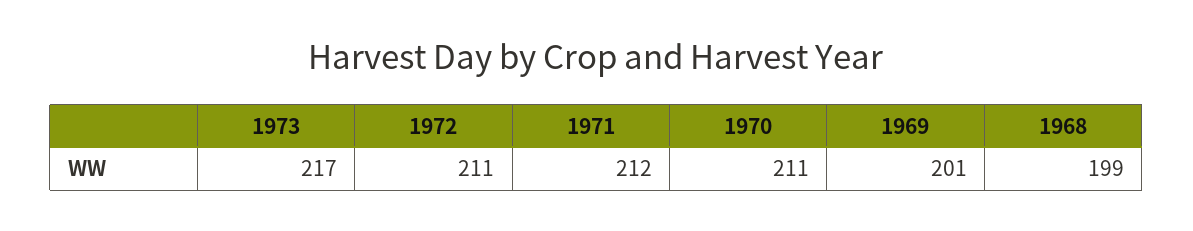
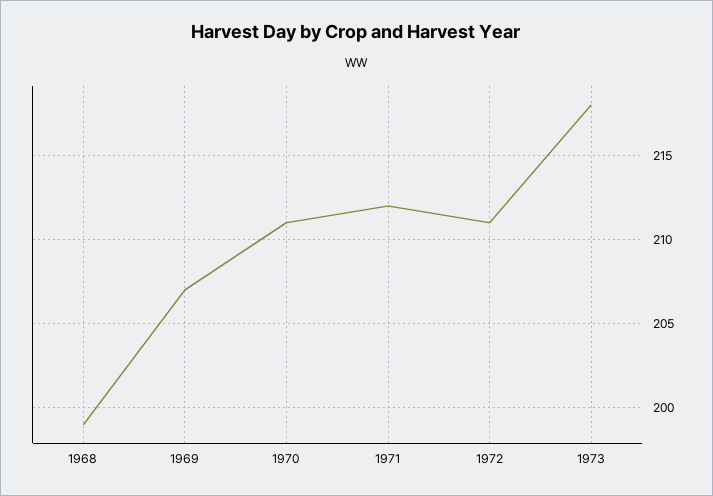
  {
-   "1973": 217,
+   "1973": 218,
    "1972": 211,
    "1971": 212,
    "1970": 211,
-   "1969": 201,
+   "1969": 207,
    "1968": 199
  }

